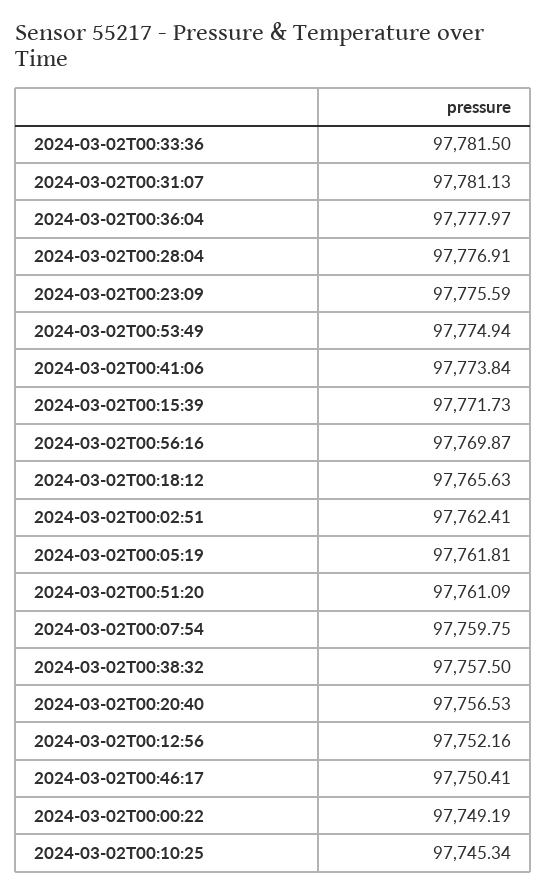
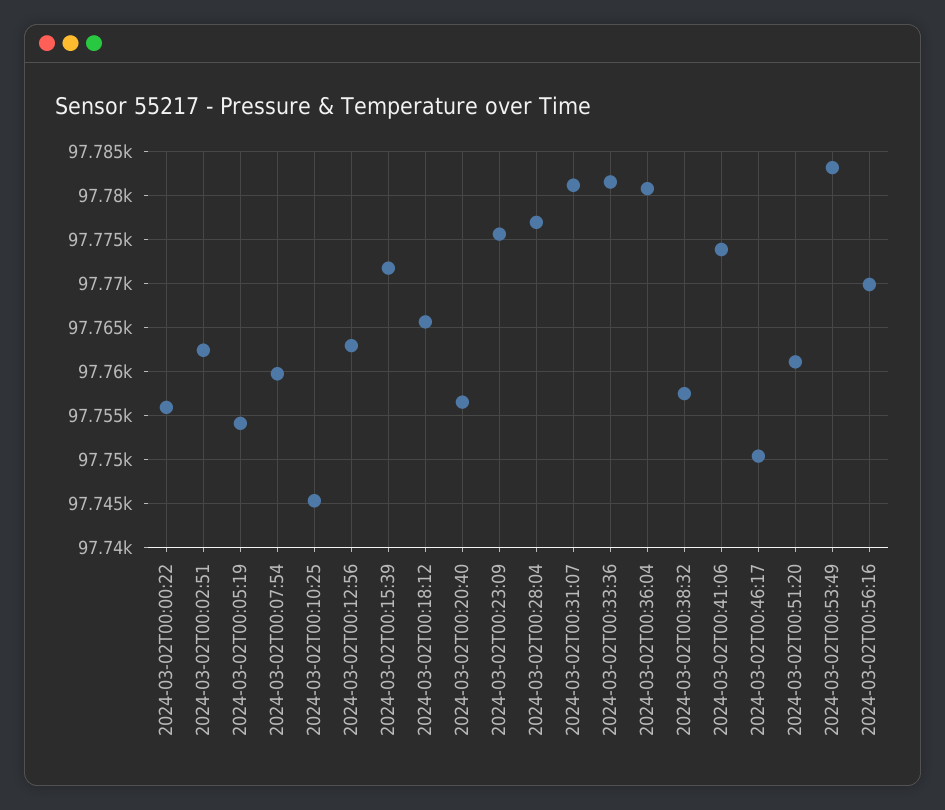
  {
    "2024-03-02T00:33:36": 97781.5,
    "2024-03-02T00:31:07": 97781.13,
-   "2024-03-02T00:36:04": 97777.97,
+   "2024-03-02T00:36:04": 97781,
    "2024-03-02T00:28:04": 97776.91,
    "2024-03-02T00:23:09": 97775.59,
-   "2024-03-02T00:53:49": 97774.94,
+   "2024-03-02T00:53:49": 97783,
    "2024-03-02T00:41:06": 97773.84,
    "2024-03-02T00:15:39": 97771.73,
    "2024-03-02T00:56:16": 97769.87,
    "2024-03-02T00:18:12": 97765.63,
    "2024-03-02T00:02:51": 97762.41,
-   "2024-03-02T00:05:19": 97761.81,
+   "2024-03-02T00:05:19": 97754,
    "2024-03-02T00:51:20": 97761.09,
    "2024-03-02T00:07:54": 97759.75,
    "2024-03-02T00:38:32": 97757.5,
    "2024-03-02T00:20:40": 97756.53,
-   "2024-03-02T00:12:56": 97752.16,
+   "2024-03-02T00:12:56": 97763,
    "2024-03-02T00:46:17": 97750.41,
-   "2024-03-02T00:00:22": 97749.19,
+   "2024-03-02T00:00:22": 97756,
    "2024-03-02T00:10:25": 97745.34
  }

